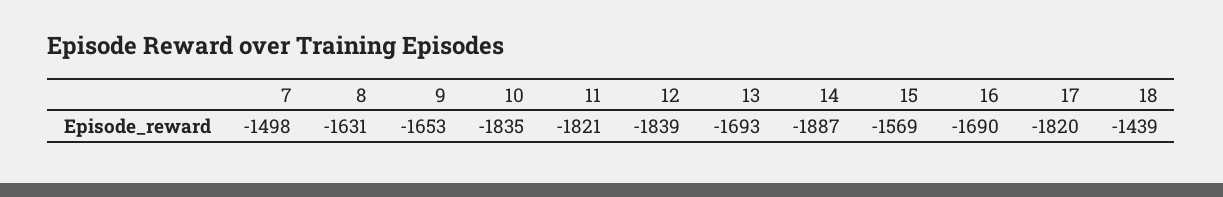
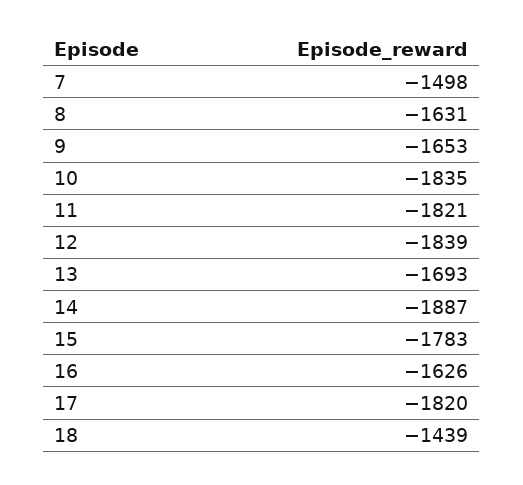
  {
    "7": -1498,
    "8": -1631,
    "9": -1653,
    "10": -1835,
    "11": -1821,
    "12": -1839,
    "13": -1693,
    "14": -1887,
-   "15": -1569,
+   "15": -1783,
-   "16": -1690,
+   "16": -1626,
    "17": -1820,
    "18": -1439
  }

